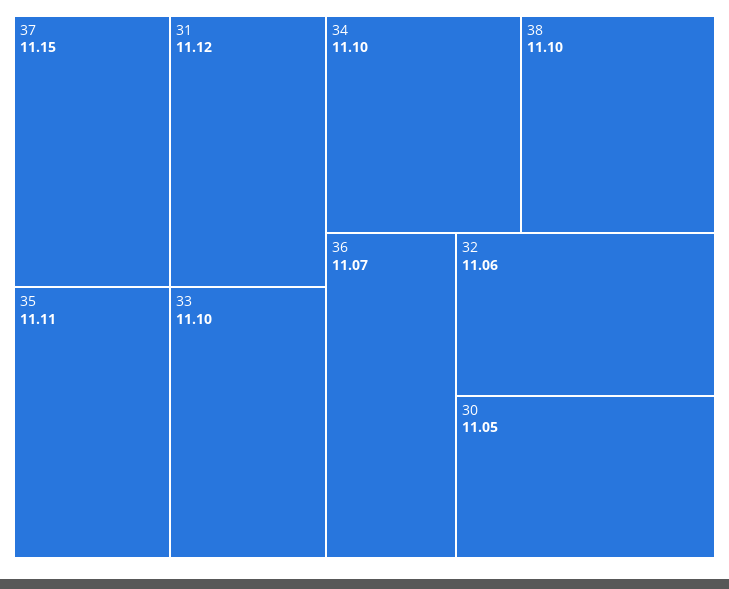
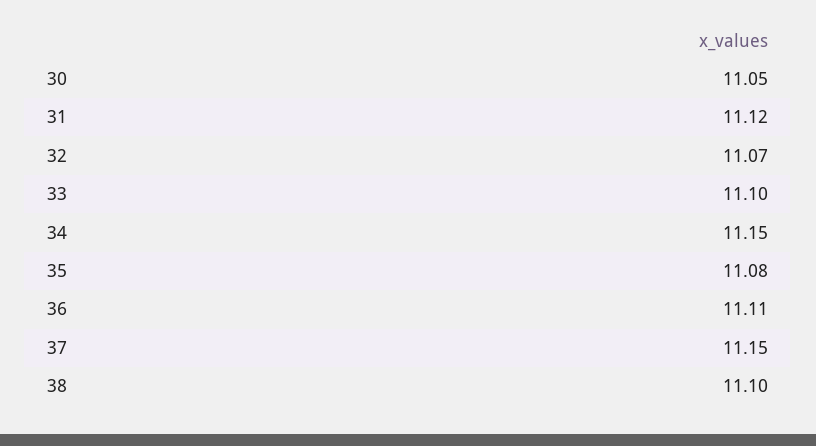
  {
    "37": 11.15,
    "31": 11.12,
-   "35": 11.11,
+   "35": 11.08,
    "33": 11.1,
-   "34": 11.1,
+   "34": 11.15,
    "38": 11.1,
-   "36": 11.07,
+   "36": 11.11,
-   "32": 11.06,
+   "32": 11.07,
    "30": 11.05
  }

